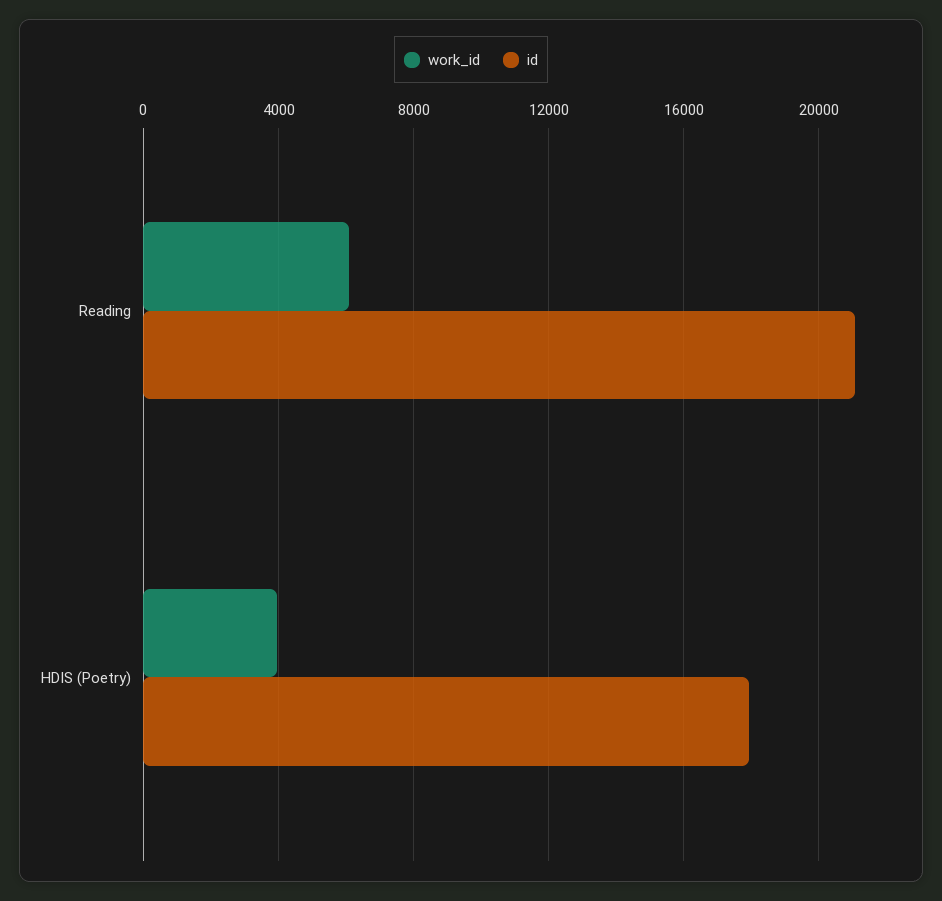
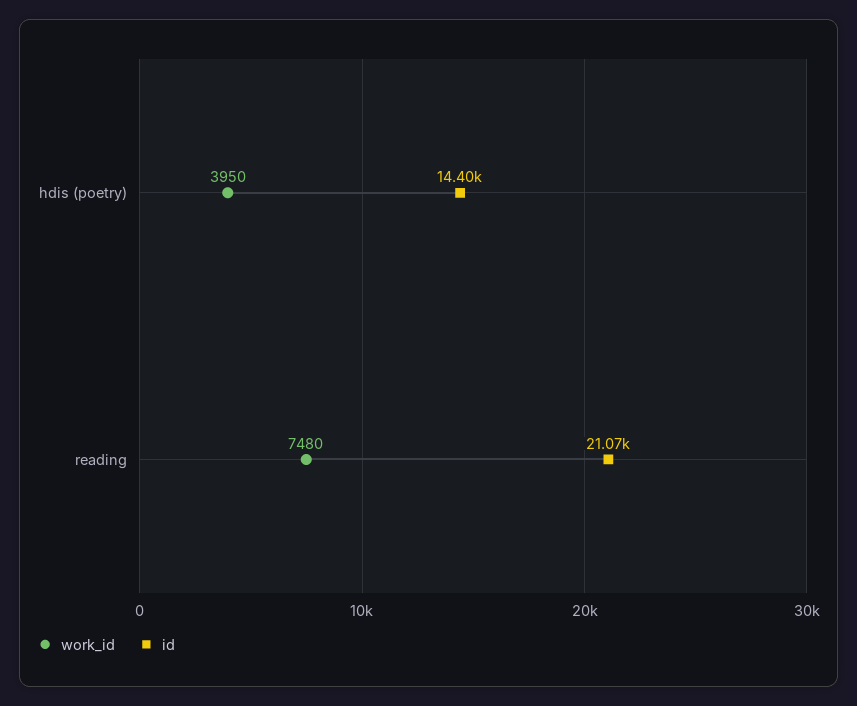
  {
    "work_id": {
-     "Reading": 6000,
+     "Reading": 7480,
      "HDIS (Poetry)": 3950
    },
    "id": {
      "Reading": 21070,
-     "HDIS (Poetry)": 18000
+     "HDIS (Poetry)": 14400
    }
  }

